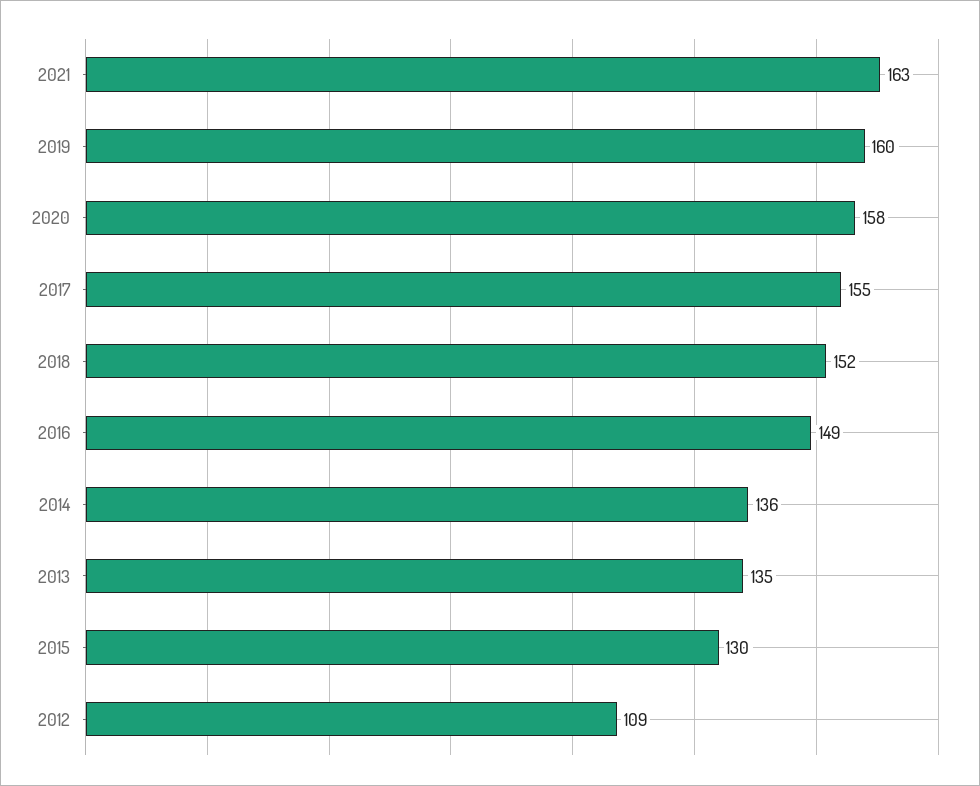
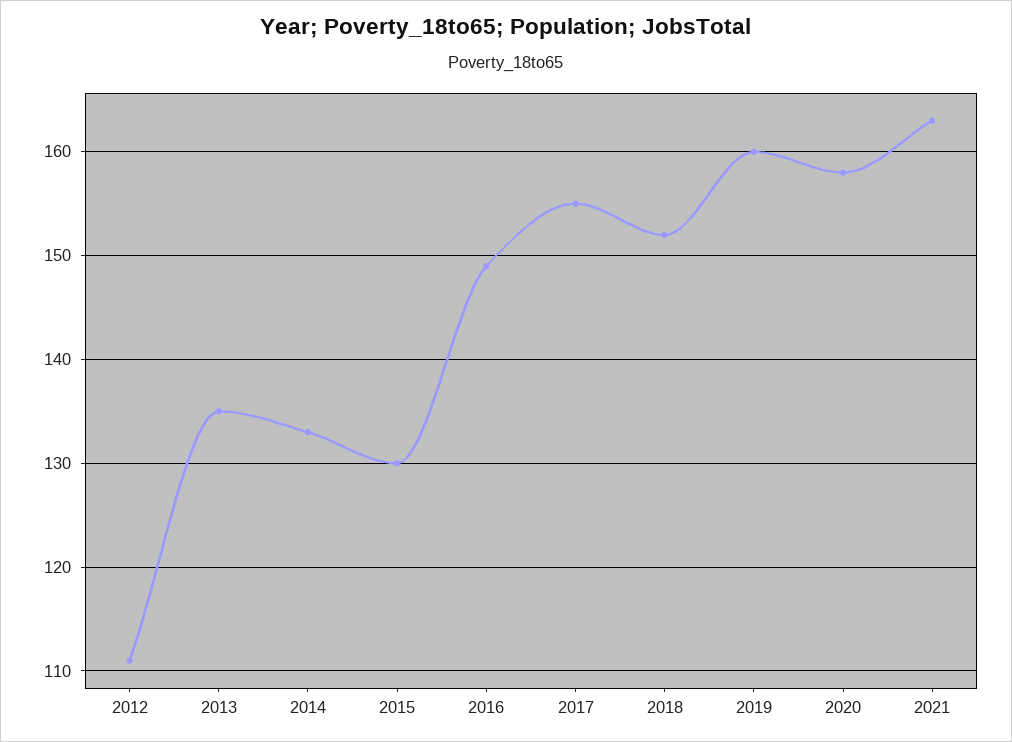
  {
    "2021": 163,
    "2019": 160,
    "2020": 158,
    "2017": 155,
    "2018": 152,
    "2016": 149,
-   "2014": 136,
+   "2014": 133,
    "2013": 135,
    "2015": 130,
-   "2012": 109
+   "2012": 111
  }

